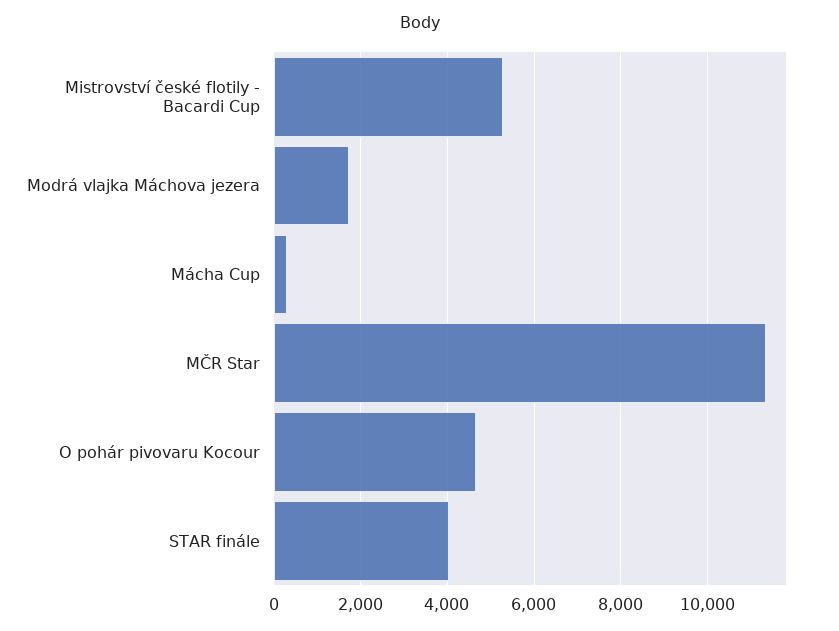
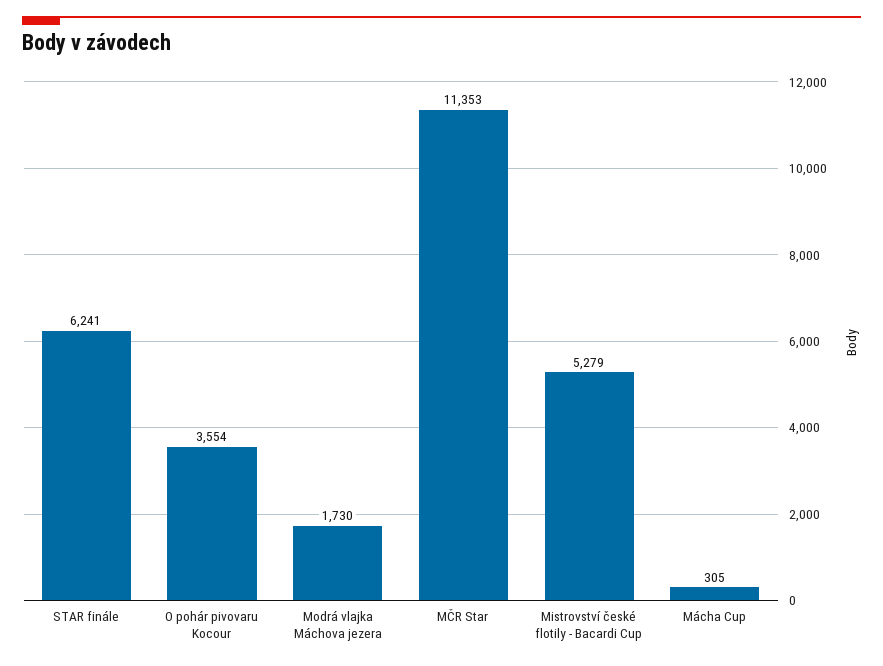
  {
    "Mistrovství české flotily - Bacardi Cup": 5279,
    "Modrá vlajka Máchova jezera": 1730,
    "Mácha Cup": 305,
    "MČR Star": 11353,
-   "O pohár pivovaru Kocour": 4600,
+   "O pohár pivovaru Kocour": 3554,
-   "STAR finále": 4000
+   "STAR finále": 6241
  }

